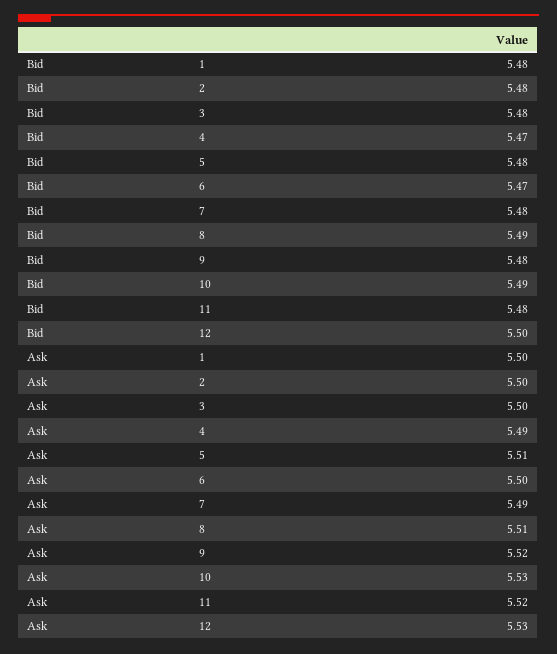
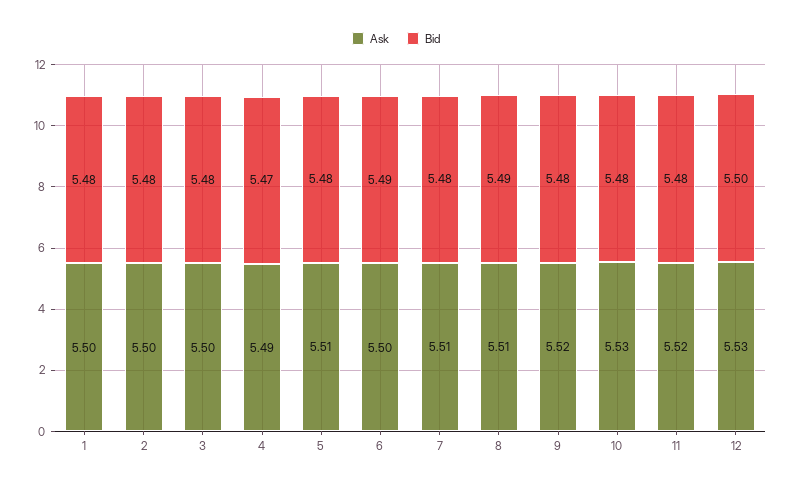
  {
    "Bid": {
      "1": 5.48,
      "2": 5.48,
      "3": 5.48,
      "4": 5.47,
      "5": 5.48,
-     "6": 5.47,
+     "6": 5.49,
      "7": 5.48,
      "8": 5.49,
      "9": 5.48,
-     "10": 5.49,
+     "10": 5.48,
      "11": 5.48,
      "12": 5.5
    },
    "Ask": {
      "1": 5.5,
      "2": 5.5,
      "3": 5.5,
      "4": 5.49,
      "5": 5.51,
      "6": 5.5,
-     "7": 5.49,
+     "7": 5.51,
      "8": 5.51,
      "9": 5.52,
      "10": 5.53,
      "11": 5.52,
      "12": 5.53
    }
  }

